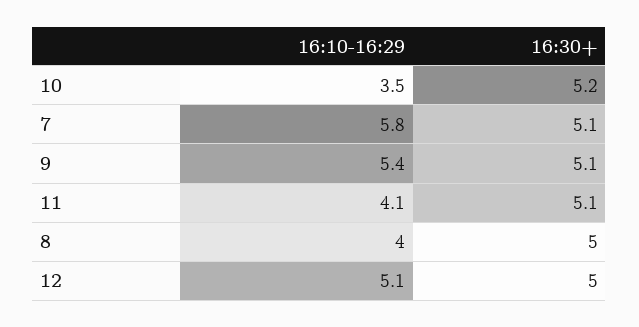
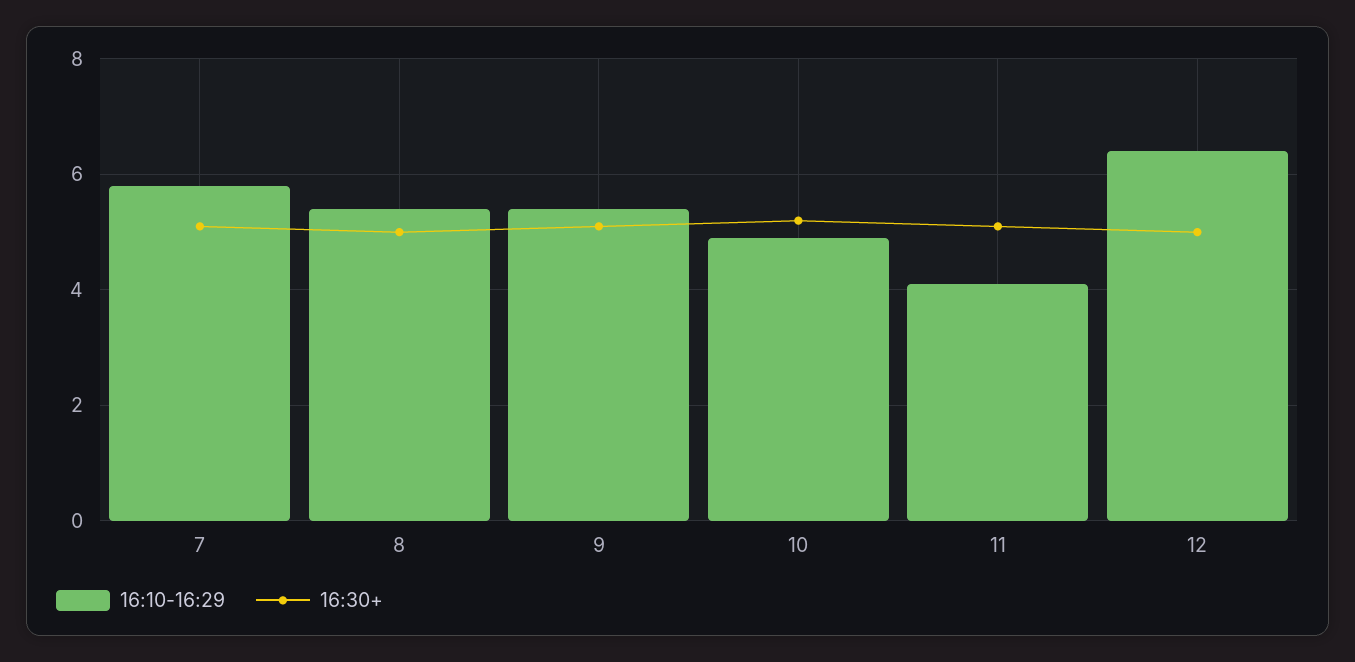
  {
    "16:10-16:29": {
-     "10": 3.5,
+     "10": 5,
      "7": 5.8,
      "9": 5.4,
      "11": 4.1,
-     "8": 4,
+     "8": 5.5,
-     "12": 5.1
+     "12": 6.5
    },
    "16:30+": {
      "10": 5.2,
      "7": 5.1,
      "9": 5.1,
      "11": 5.1,
      "8": 5,
      "12": 5
    }
  }

